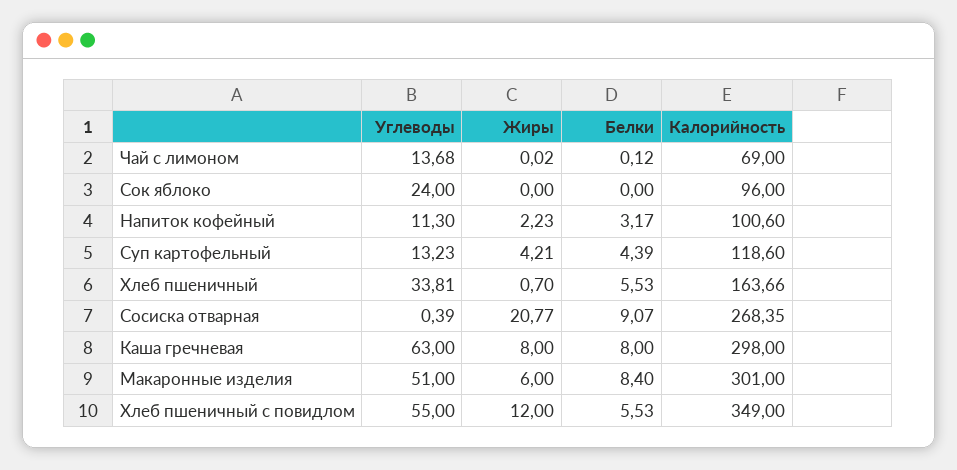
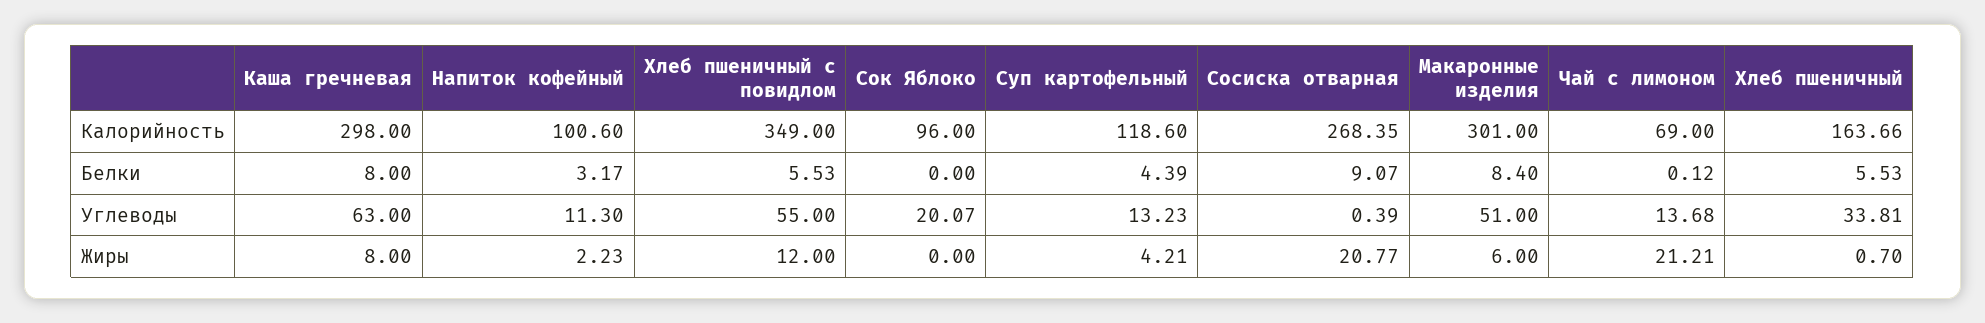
  {
    "Углеводы": {
      "Чай с лимоном": 13.68,
-     "Сок яблоко": 24,
+     "Сок яблоко": 20.07,
      "Напиток кофейный": 11.3,
      "Суп картофельный": 13.23,
      "Хлеб пшеничный": 33.81,
      "Сосиска отварная": 0.39,
      "Каша гречневая": 63,
      "Макаронные изделия": 51,
      "Хлеб пшеничный с повидлом": 55
    },
    "Жиры": {
-     "Чай с лимоном": 0.02,
+     "Чай с лимоном": 21.21,
      "Сок яблоко": 0,
      "Напиток кофейный": 2.23,
      "Суп картофельный": 4.21,
      "Хлеб пшеничный": 0.7,
      "Сосиска отварная": 20.77,
      "Каша гречневая": 8,
      "Макаронные изделия": 6,
      "Хлеб пшеничный с повидлом": 12
    },
    "Белки": {
      "Чай с лимоном": 0.12,
      "Сок яблоко": 0,
      "Напиток кофейный": 3.17,
      "Суп картофельный": 4.39,
      "Хлеб пшеничный": 5.53,
      "Сосиска отварная": 9.07,
      "Каша гречневая": 8,
      "Макаронные изделия": 8.4,
      "Хлеб пшеничный с повидлом": 5.53
    },
    "Калорийность": {
      "Чай с лимоном": 69,
      "Сок яблоко": 96,
      "Напиток кофейный": 100.6,
      "Суп картофельный": 118.6,
      "Хлеб пшеничный": 163.66,
      "Сосиска отварная": 268.35,
      "Каша гречневая": 298,
      "Макаронные изделия": 301,
      "Хлеб пшеничный с повидлом": 349
    }
  }

